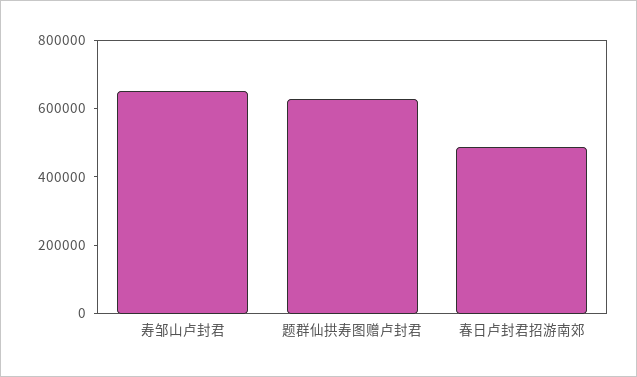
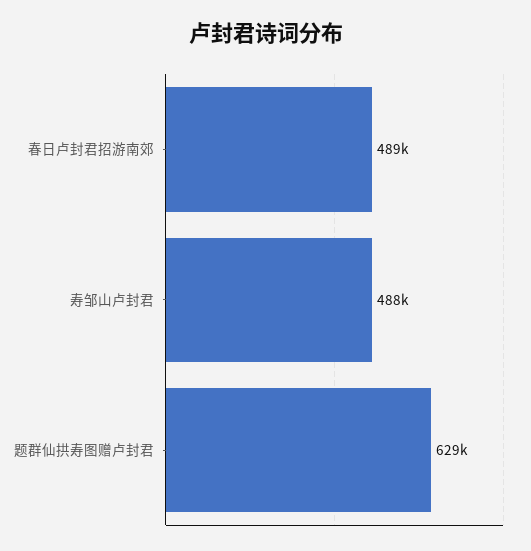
  {
-   "寿邹山卢封君": 650000,
+   "寿邹山卢封君": 488000,
    "题群仙拱寿图赠卢封君": 629000,
    "春日卢封君招游南郊": 489000
  }

